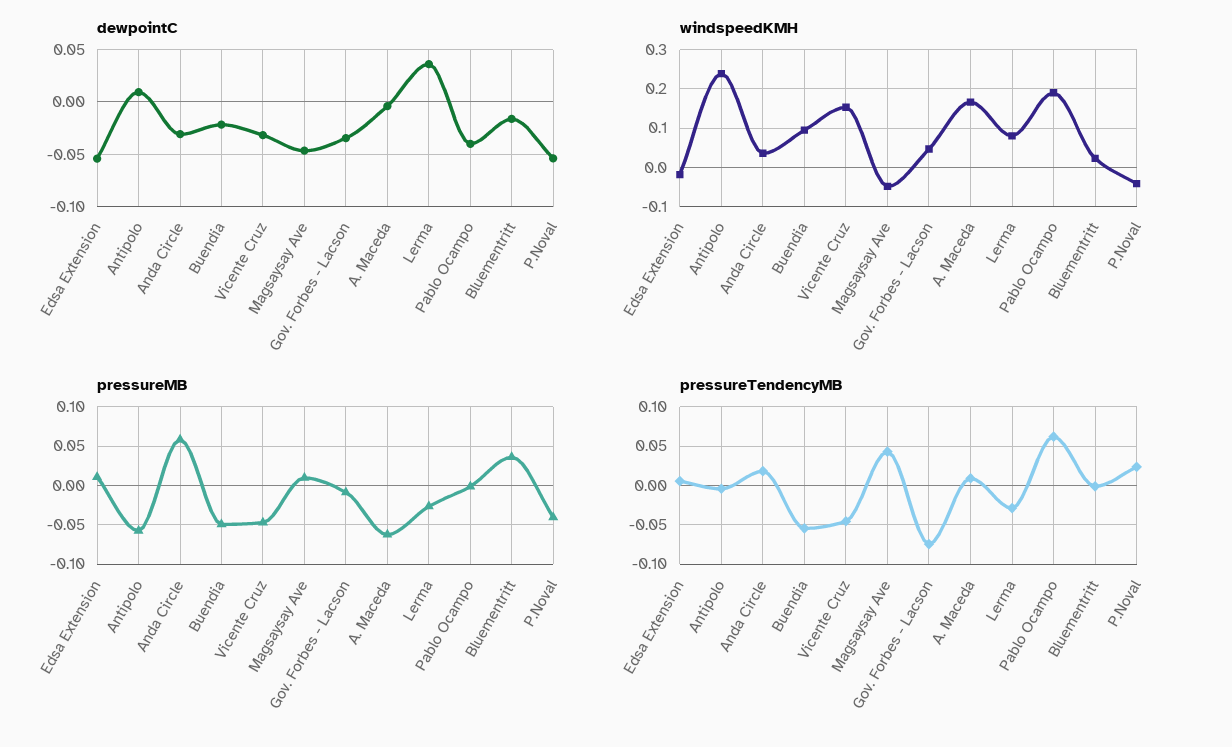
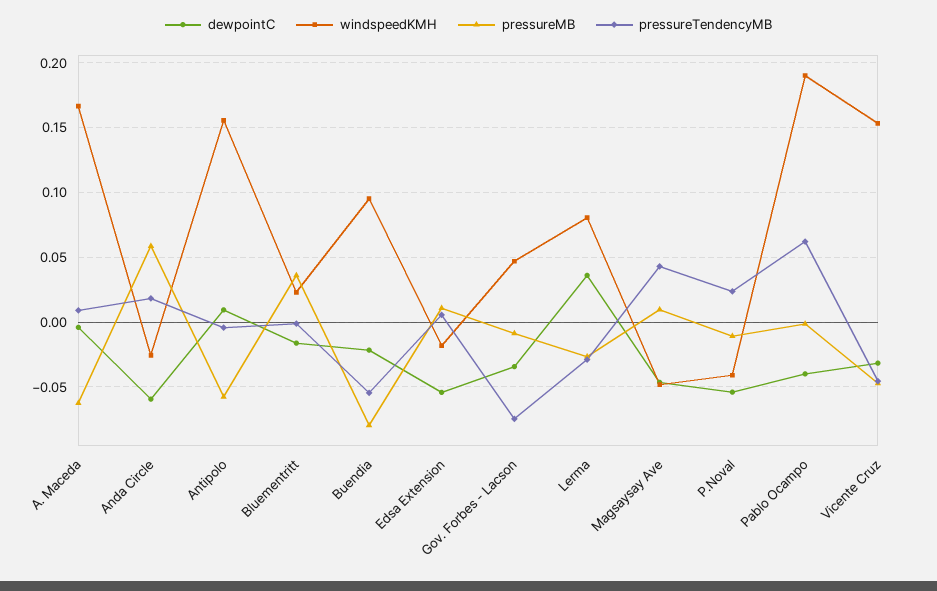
  {
    "dewpointC": {
      "Edsa Extension": -0.055,
      "Antipolo": 0.01,
-     "Anda Circle": -0.03,
+     "Anda Circle": -0.06,
      "Buendia": -0.02,
      "Vicente Cruz": -0.03,
      "Magsaysay Ave": -0.045,
      "Gov. Forbes - Lacson": -0.035,
      "A. Maceda": -0.005,
      "Lerma": 0.035,
      "Pablo Ocampo": -0.04,
      "Bluementritt": -0.015,
      "P.Noval": -0.055
    },
    "windspeedKMH": {
      "Edsa Extension": -0.02,
-     "Antipolo": 0.24,
+     "Antipolo": 0.155,
-     "Anda Circle": 0.04,
+     "Anda Circle": -0.025,
      "Buendia": 0.095,
      "Vicente Cruz": 0.155,
      "Magsaysay Ave": -0.05,
      "Gov. Forbes - Lacson": 0.045,
      "A. Maceda": 0.165,
      "Lerma": 0.08,
      "Pablo Ocampo": 0.19,
      "Bluementritt": 0.025,
      "P.Noval": -0.04
    },
    "pressureMB": {
      "Edsa Extension": 0.01,
      "Antipolo": -0.06,
      "Anda Circle": 0.06,
-     "Buendia": -0.05,
+     "Buendia": -0.08,
      "Vicente Cruz": -0.045,
      "Magsaysay Ave": 0.01,
      "Gov. Forbes - Lacson": -0.01,
      "A. Maceda": -0.065,
      "Lerma": -0.025,
      "Pablo Ocampo": 0,
      "Bluementritt": 0.035,
-     "P.Noval": -0.04
+     "P.Noval": -0.01
    },
    "pressureTendencyMB": {
      "Edsa Extension": 0.005,
      "Antipolo": -0.005,
      "Anda Circle": 0.02,
      "Buendia": -0.055,
      "Vicente Cruz": -0.045,
      "Magsaysay Ave": 0.045,
      "Gov. Forbes - Lacson": -0.075,
      "A. Maceda": 0.01,
      "Lerma": -0.03,
      "Pablo Ocampo": 0.06,
      "Bluementritt": 0,
      "P.Noval": 0.025
    }
  }

